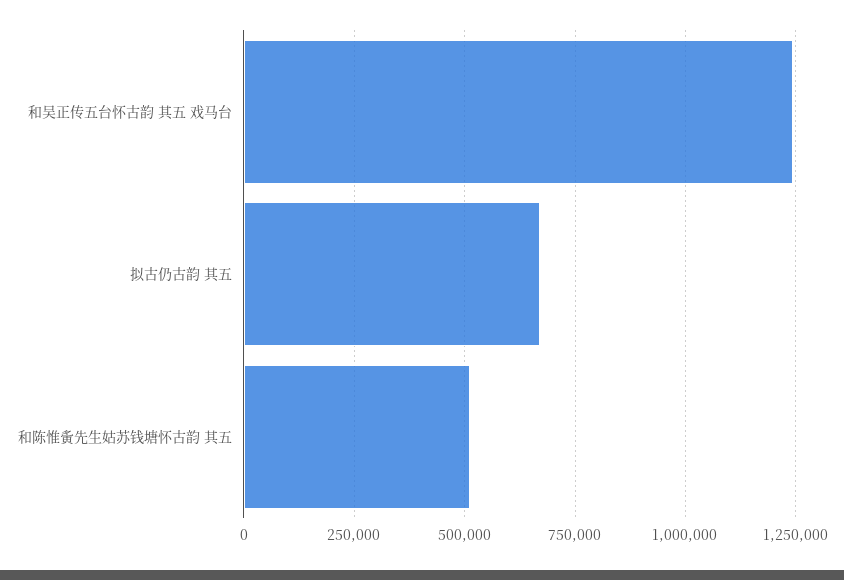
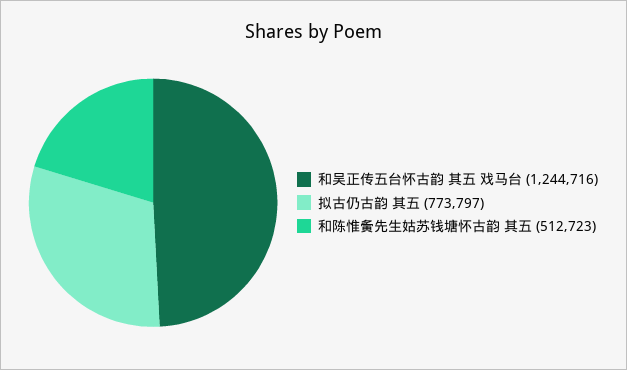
  {
    "和吴正传五台怀古韵 其五 戏马台": 1244716,
-   "拟古仍古韵 其五": 675000,
+   "拟古仍古韵 其五": 773797,
    "和陈惟夤先生姑苏钱塘怀古韵 其五": 512723
  }

